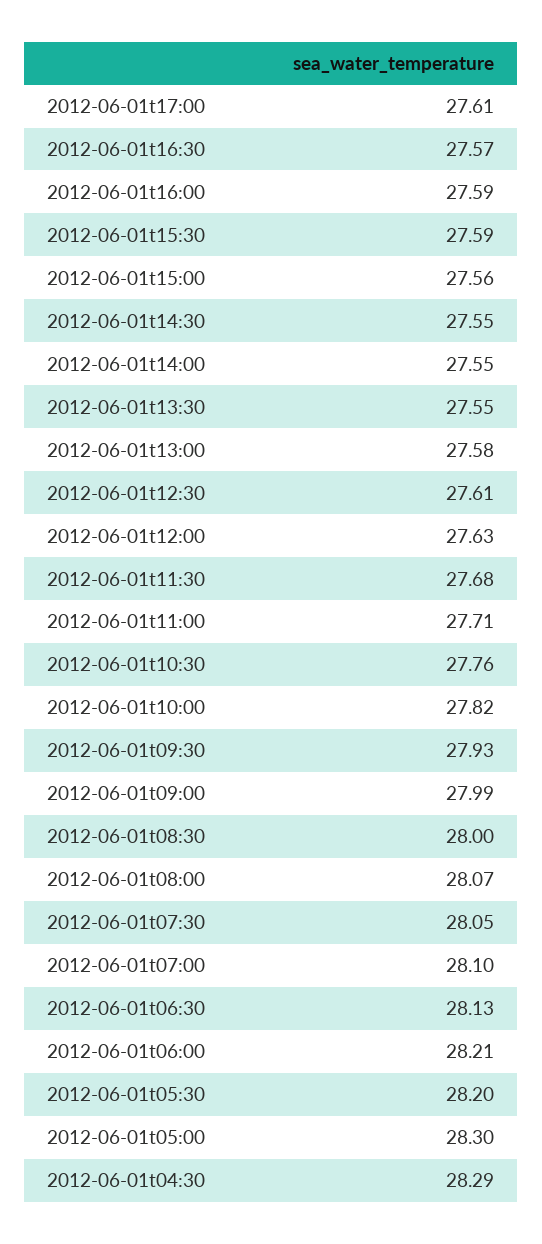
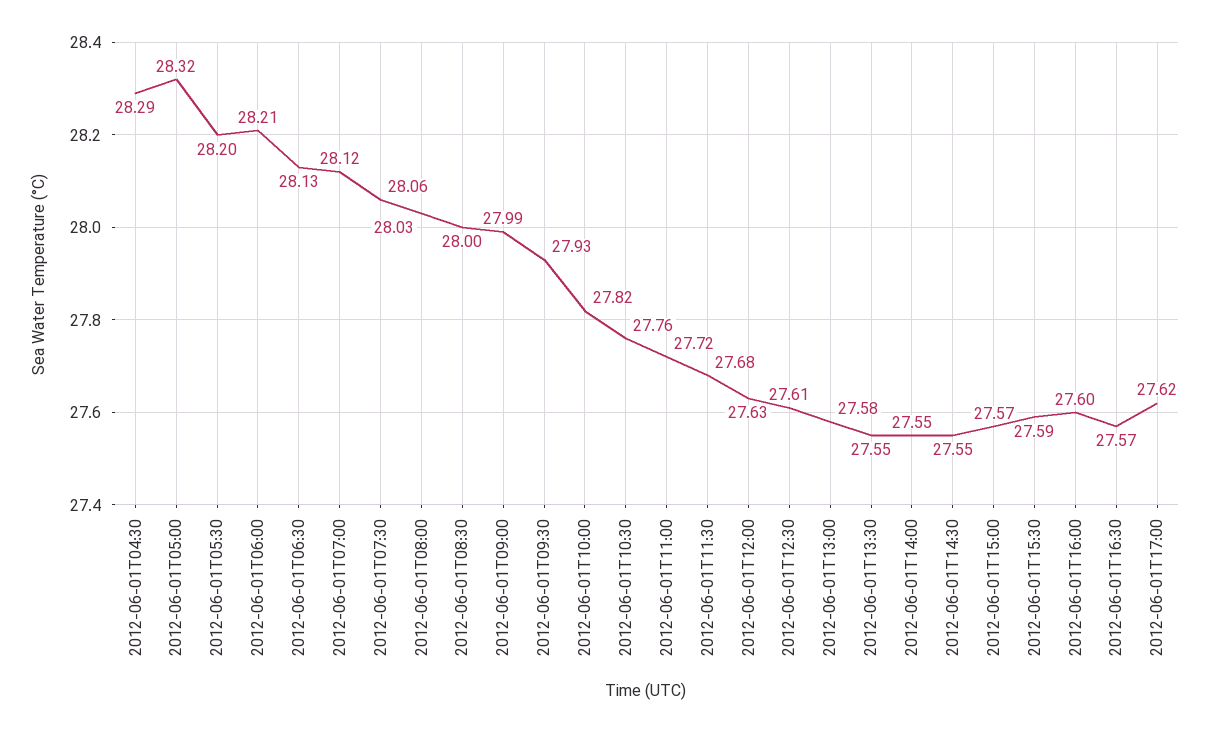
  {
-   "2012-06-01t17:00": 27.61,
+   "2012-06-01t17:00": 27.62,
    "2012-06-01t16:30": 27.57,
-   "2012-06-01t16:00": 27.59,
+   "2012-06-01t16:00": 27.6,
    "2012-06-01t15:30": 27.59,
-   "2012-06-01t15:00": 27.56,
+   "2012-06-01t15:00": 27.57,
    "2012-06-01t14:30": 27.55,
    "2012-06-01t14:00": 27.55,
    "2012-06-01t13:30": 27.55,
    "2012-06-01t13:00": 27.58,
    "2012-06-01t12:30": 27.61,
    "2012-06-01t12:00": 27.63,
    "2012-06-01t11:30": 27.68,
-   "2012-06-01t11:00": 27.71,
+   "2012-06-01t11:00": 27.72,
    "2012-06-01t10:30": 27.76,
    "2012-06-01t10:00": 27.82,
    "2012-06-01t09:30": 27.93,
    "2012-06-01t09:00": 27.99,
    "2012-06-01t08:30": 28,
-   "2012-06-01t08:00": 28.07,
+   "2012-06-01t08:00": 28.03,
-   "2012-06-01t07:30": 28.05,
+   "2012-06-01t07:30": 28.06,
-   "2012-06-01t07:00": 28.1,
+   "2012-06-01t07:00": 28.12,
    "2012-06-01t06:30": 28.13,
    "2012-06-01t06:00": 28.21,
    "2012-06-01t05:30": 28.2,
-   "2012-06-01t05:00": 28.3,
+   "2012-06-01t05:00": 28.32,
    "2012-06-01t04:30": 28.29
  }

